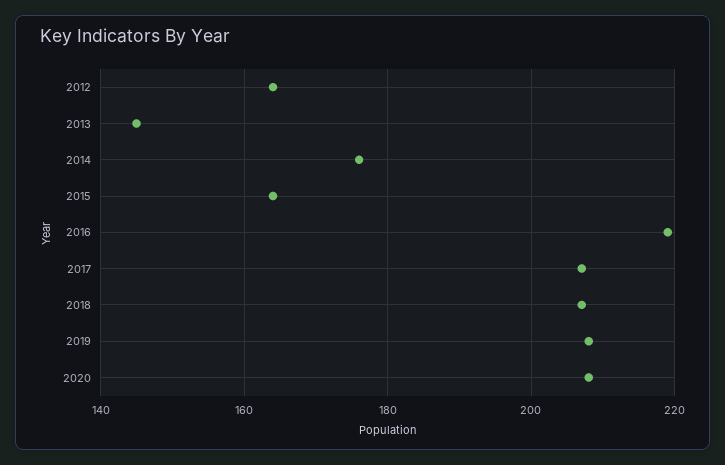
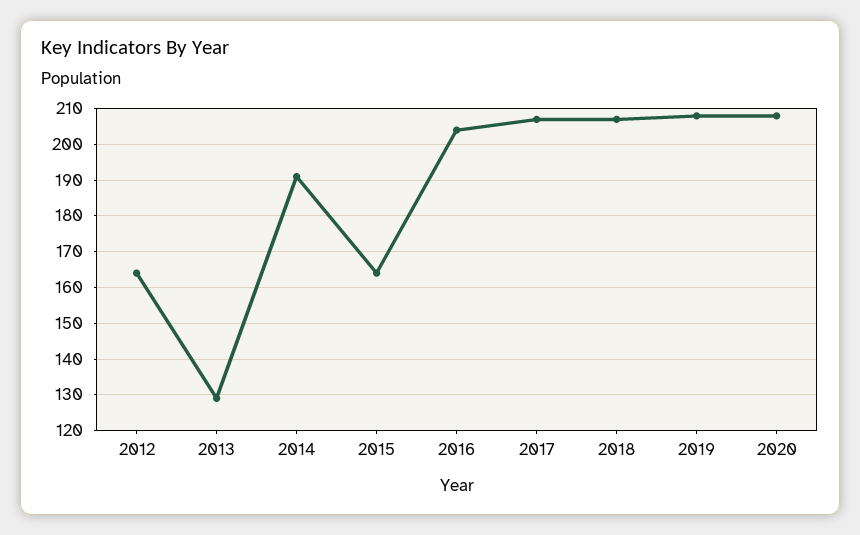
  {
    "2012": 165,
-   "2013": 145,
+   "2013": 130,
-   "2014": 175,
+   "2014": 190,
    "2015": 165,
-   "2016": 220,
+   "2016": 205,
    "2017": 205,
    "2018": 205,
    "2019": 210,
    "2020": 210
  }

